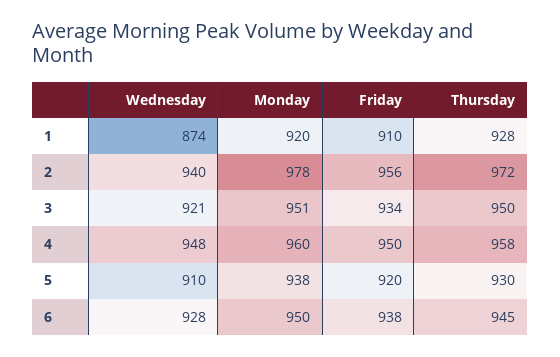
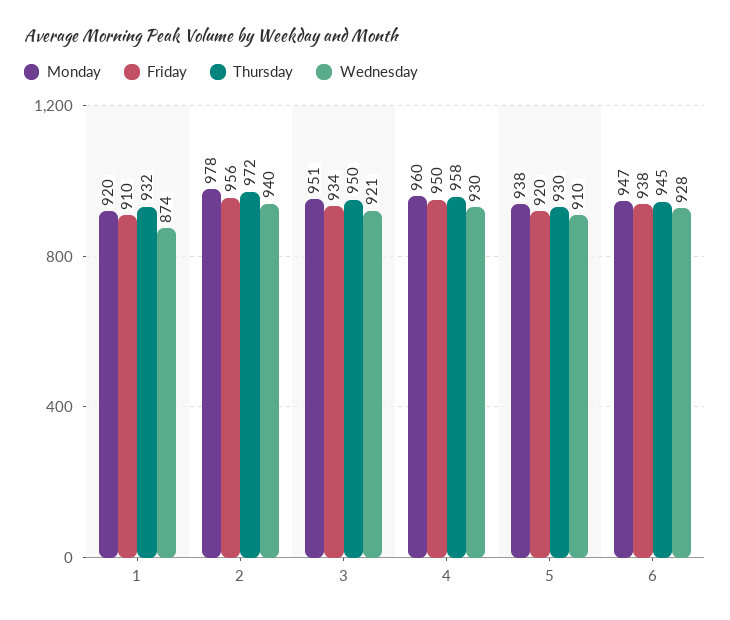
  {
    "Wednesday": {
      "1": 874,
      "2": 940,
      "3": 921,
-     "4": 948,
+     "4": 930,
      "5": 910,
      "6": 928
    },
    "Monday": {
      "1": 920,
      "2": 978,
      "3": 951,
      "4": 960,
      "5": 938,
-     "6": 950
+     "6": 947
    },
    "Friday": {
      "1": 910,
      "2": 956,
      "3": 934,
      "4": 950,
      "5": 920,
      "6": 938
    },
    "Thursday": {
-     "1": 928,
+     "1": 932,
      "2": 972,
      "3": 950,
      "4": 958,
      "5": 930,
      "6": 945
    }
  }

